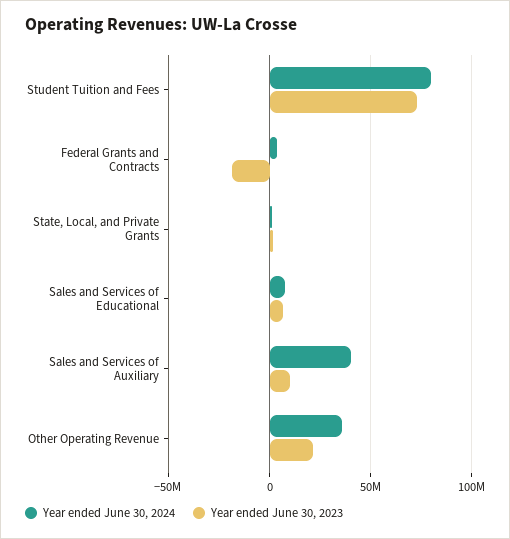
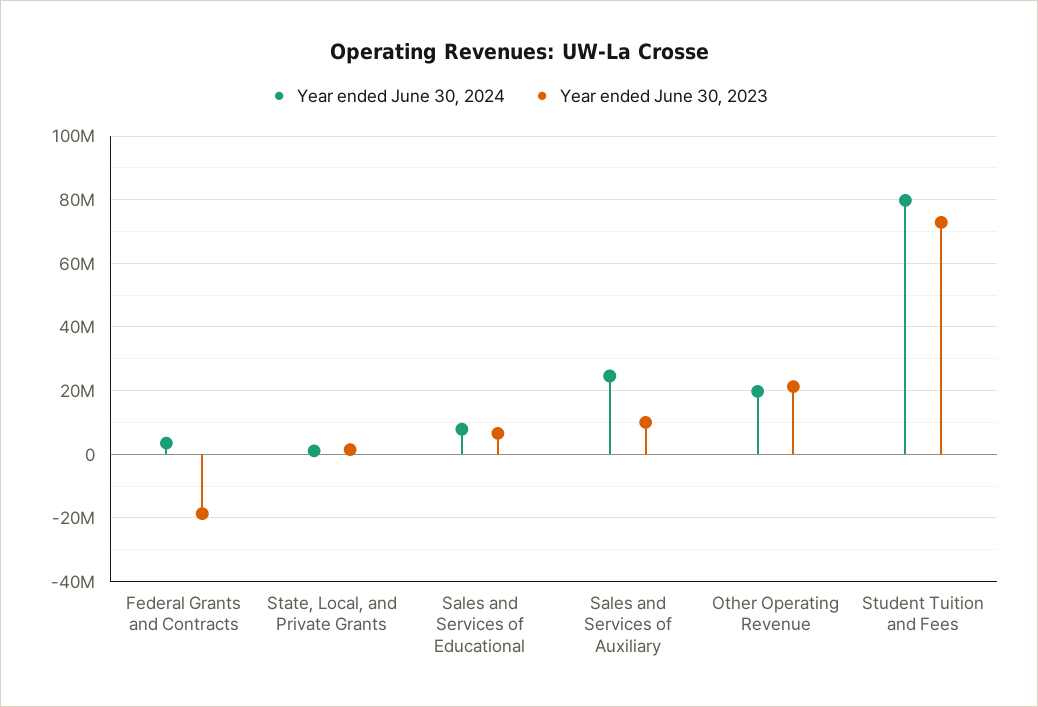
  {
    "Year ended June 30, 2024": {
      "Student Tuition and Fees": 80000000,
      "Federal Grants and Contracts": 4000000,
      "State, Local, and Private Grants": 2000000,
      "Sales and Services of Educational": 8000000,
-     "Sales and Services of Auxiliary": 40000000,
+     "Sales and Services of Auxiliary": 24000000,
-     "Other Operating Revenue": 35000000
+     "Other Operating Revenue": 20000000
    },
    "Year ended June 30, 2023": {
      "Student Tuition and Fees": 72000000,
      "Federal Grants and Contracts": -18000000,
      "State, Local, and Private Grants": 2000000,
      "Sales and Services of Educational": 6000000,
      "Sales and Services of Auxiliary": 10000000,
      "Other Operating Revenue": 22000000
    }
  }

